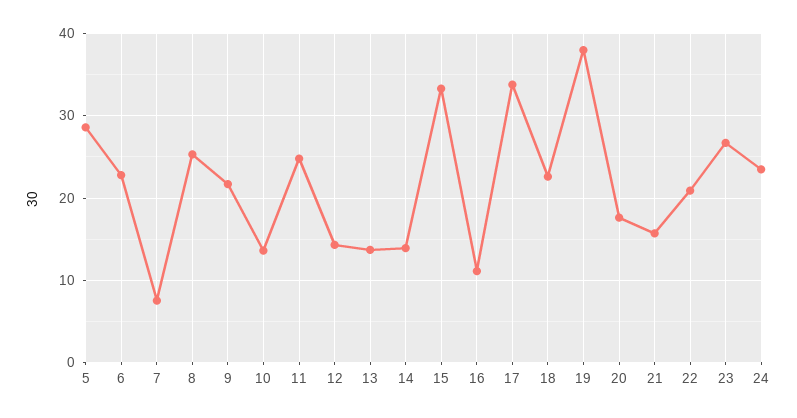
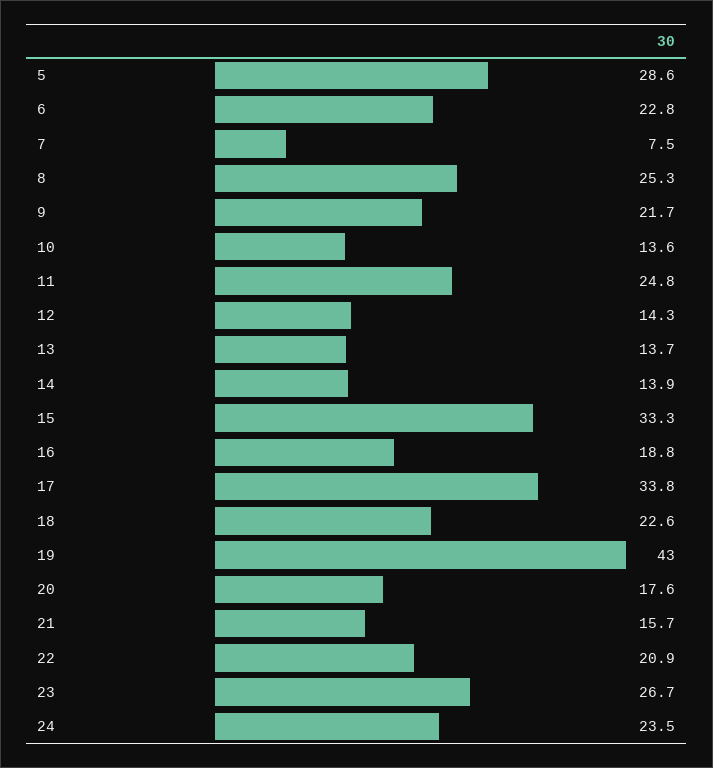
  {
    "5": 28.6,
    "6": 22.8,
    "7": 7.5,
    "8": 25.3,
    "9": 21.7,
    "10": 13.6,
    "11": 24.8,
    "12": 14.3,
    "13": 13.7,
    "14": 13.9,
    "15": 33.3,
-   "16": 11,
+   "16": 18.8,
    "17": 33.8,
    "18": 22.6,
-   "19": 38,
+   "19": 43,
    "20": 17.6,
    "21": 15.7,
    "22": 20.9,
    "23": 26.7,
    "24": 23.5
  }

